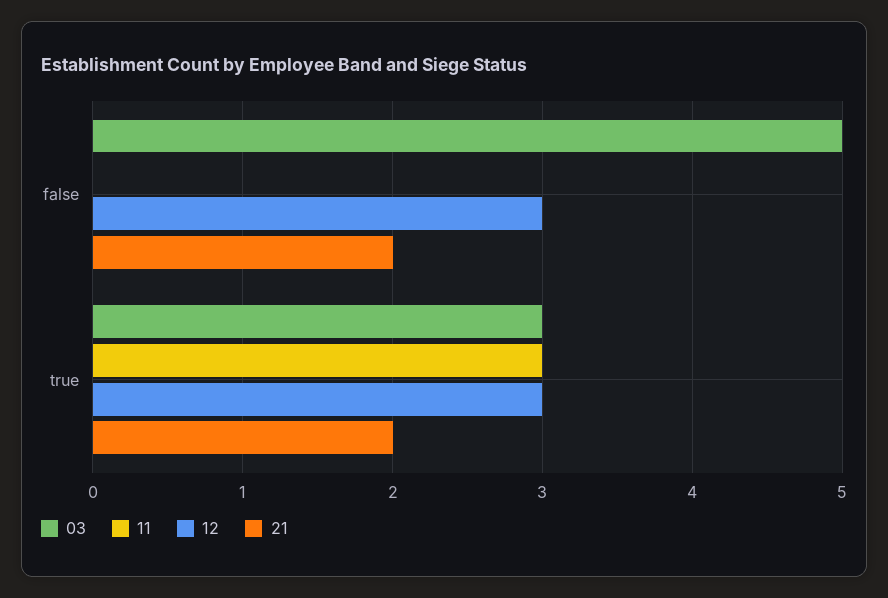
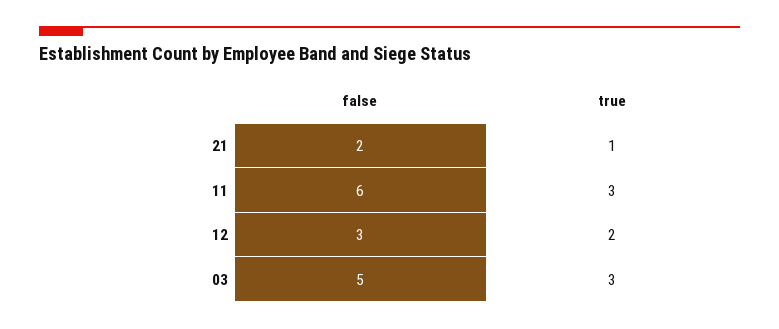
  {
    "03": {
      "false": 5,
      "true": 3
    },
    "11": {
-     "false": 0,
+     "false": 6,
      "true": 3
    },
    "12": {
      "false": 3,
-     "true": 3
+     "true": 2
    },
    "21": {
      "false": 2,
-     "true": 2
+     "true": 1
    }
  }

